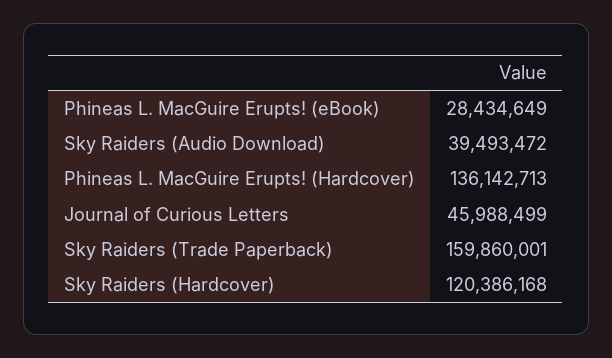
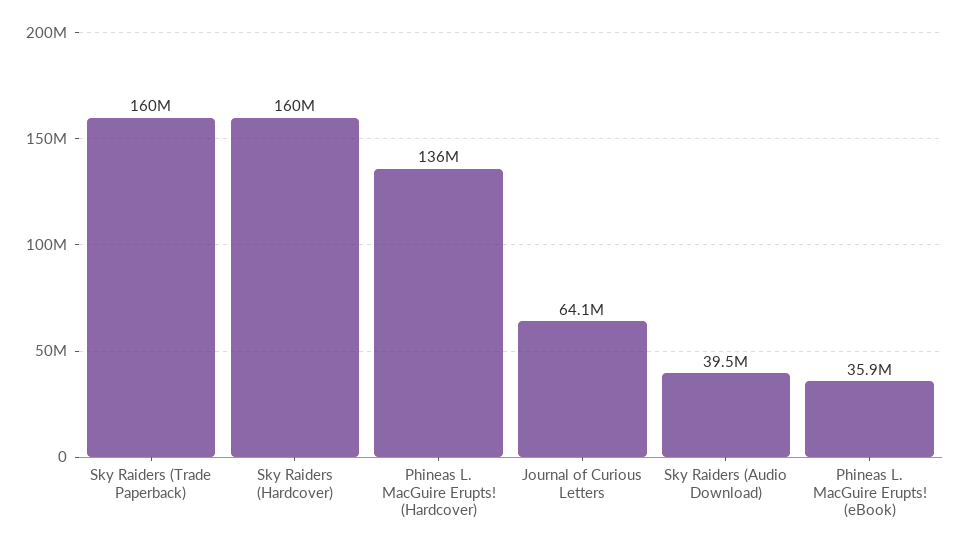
  {
-   "Phineas L. MacGuire Erupts! (eBook)": 28434649,
+   "Phineas L. MacGuire Erupts! (eBook)": 35900000,
    "Sky Raiders (Audio Download)": 39493472,
    "Phineas L. MacGuire Erupts! (Hardcover)": 136142713,
-   "Journal of Curious Letters": 45988499,
+   "Journal of Curious Letters": 64100000,
    "Sky Raiders (Trade Paperback)": 159860001,
-   "Sky Raiders (Hardcover)": 120386168
+   "Sky Raiders (Hardcover)": 160000000
  }

